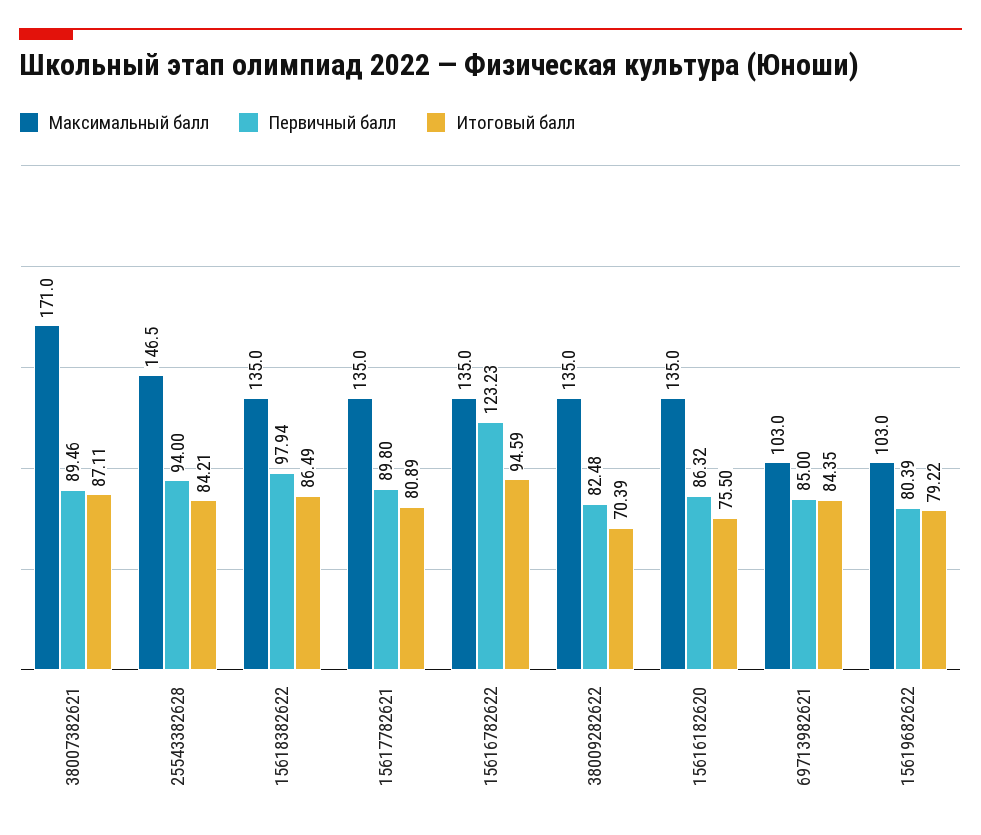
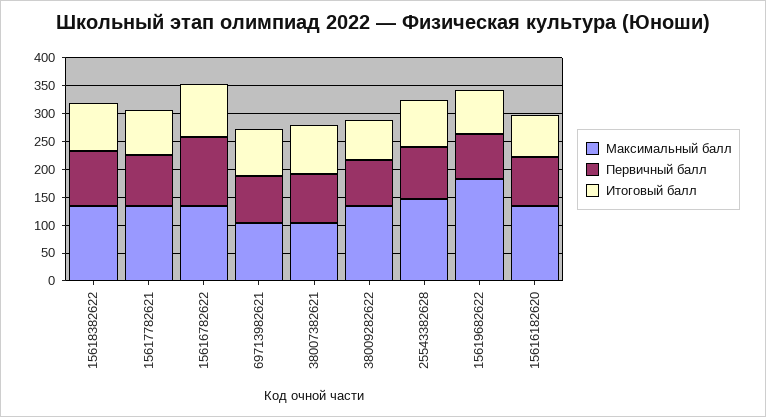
  {
    "Максимальный балл": {
-     "38007382621": 171,
+     "38007382621": 100,
      "25543382628": 146.5,
      "15618382622": 135,
      "15617782621": 135,
      "15616782622": 135,
      "38009282622": 135,
      "15616182620": 135,
      "69713982621": 103,
-     "15619682622": 103
+     "15619682622": 175
    },
    "Первичный балл": {
      "38007382621": 89.46,
      "25543382628": 94,
      "15618382622": 97.94,
      "15617782621": 89.8,
      "15616782622": 123.23,
      "38009282622": 82.48,
      "15616182620": 86.32,
      "69713982621": 85,
      "15619682622": 80.39
    },
    "Итоговый балл": {
      "38007382621": 87.11,
      "25543382628": 84.21,
      "15618382622": 86.49,
      "15617782621": 80.89,
      "15616782622": 94.59,
      "38009282622": 70.39,
      "15616182620": 75.5,
      "69713982621": 84.35,
      "15619682622": 79.22
    }
  }

